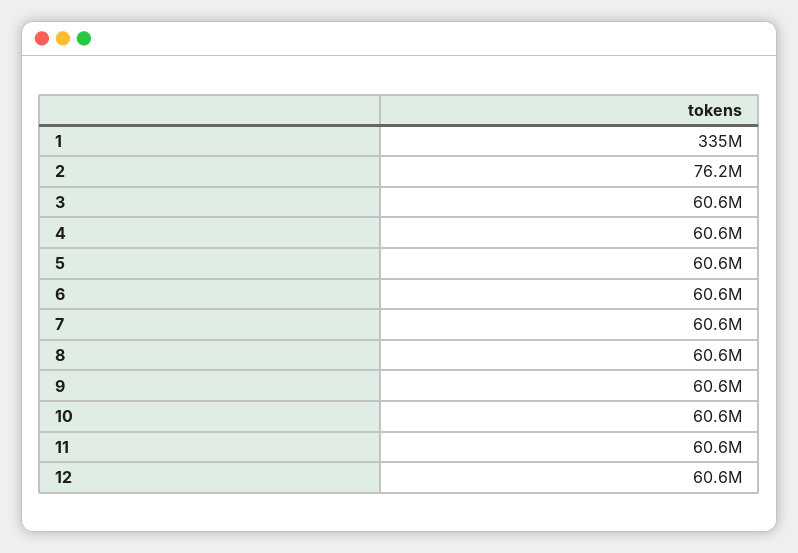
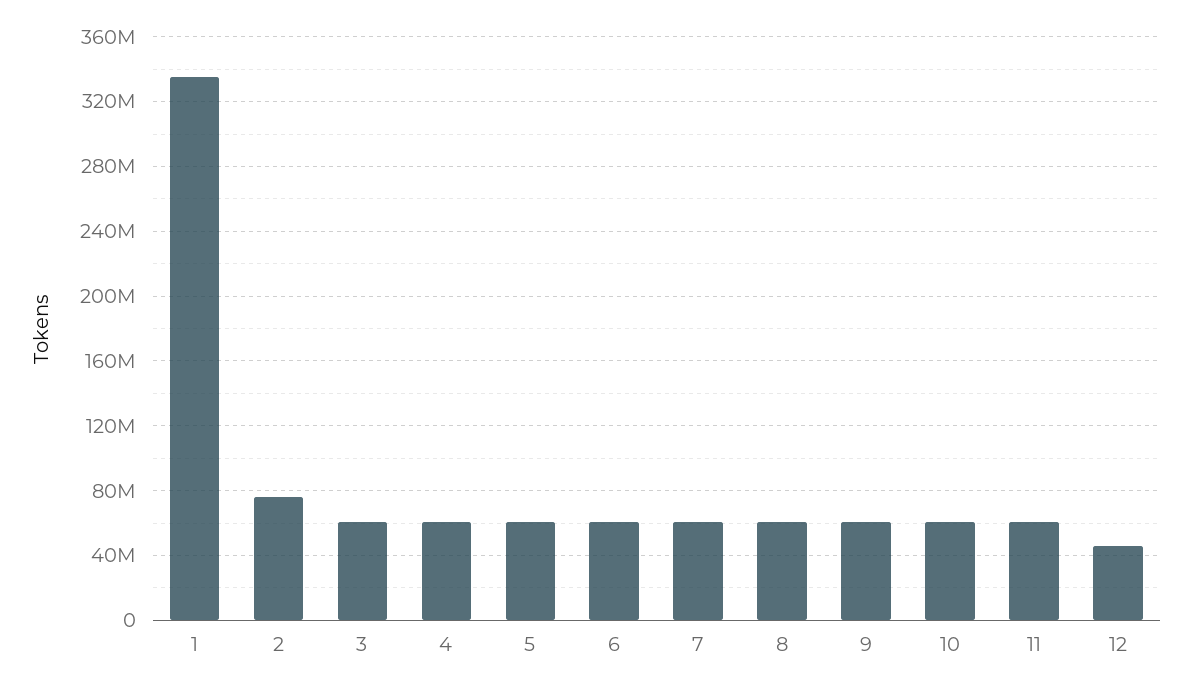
  {
    "1": 335000000,
    "2": 76200000,
    "3": 60600000,
    "4": 60600000,
    "5": 60600000,
    "6": 60600000,
    "7": 60600000,
    "8": 60600000,
    "9": 60600000,
    "10": 60600000,
    "11": 60600000,
-   "12": 60600000
+   "12": 45000000
  }

